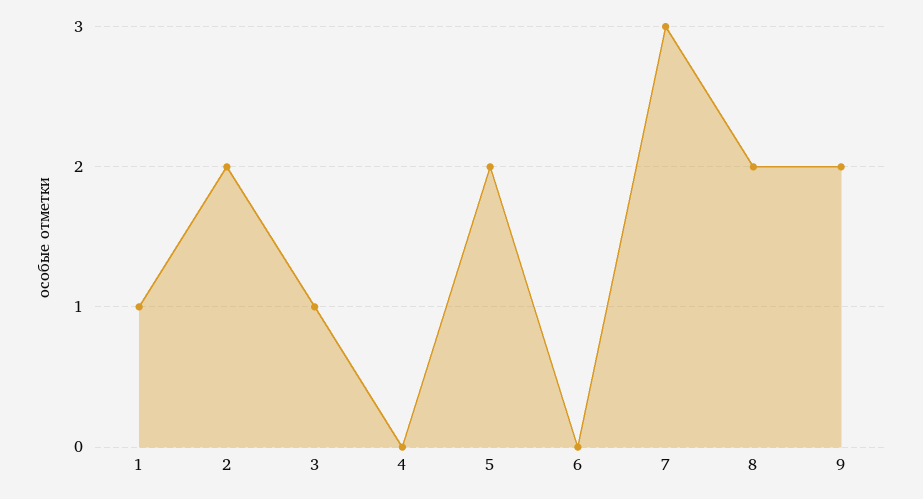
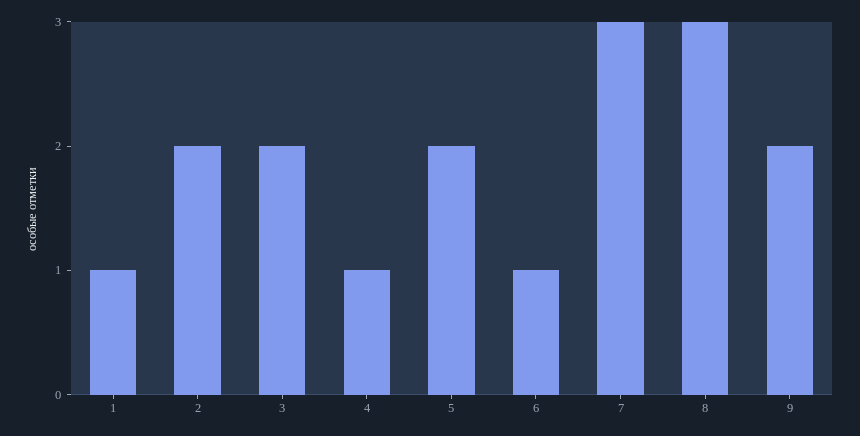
  {
    "1": 1,
    "2": 2,
-   "3": 1,
+   "3": 2,
-   "4": 0,
+   "4": 1,
    "5": 2,
-   "6": 0,
+   "6": 1,
    "7": 3,
-   "8": 2,
+   "8": 3,
    "9": 2
  }

